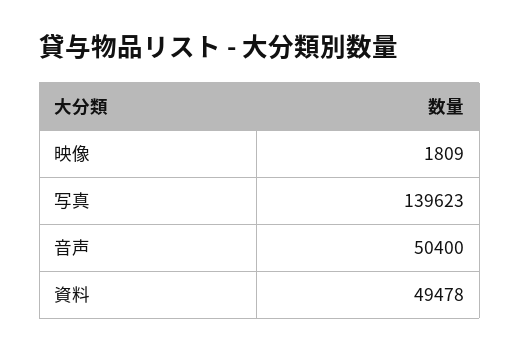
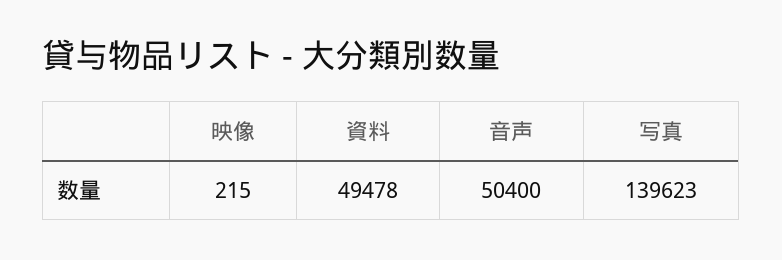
  {
-   "映像": 1809,
+   "映像": 215,
    "写真": 139623,
    "音声": 50400,
    "資料": 49478
  }

